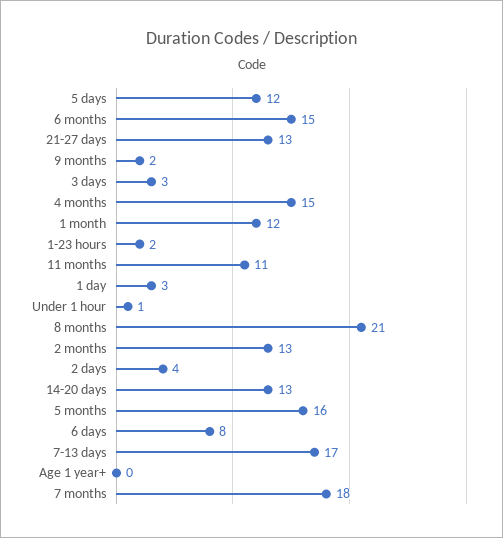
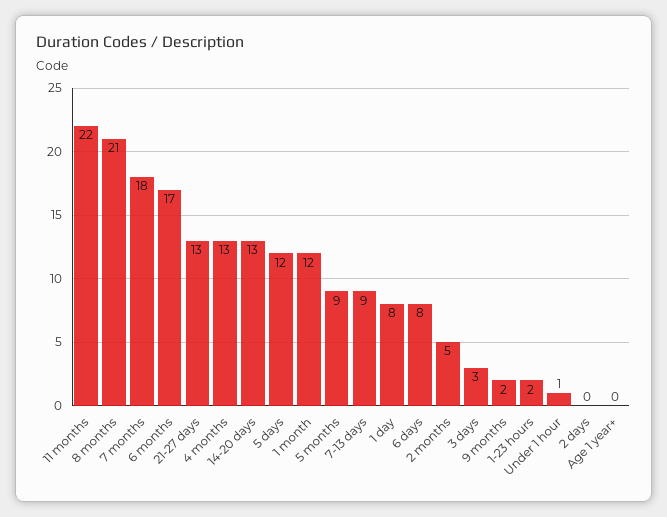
  {
    "5 days": 12,
-   "6 months": 15,
+   "6 months": 17,
    "21-27 days": 13,
    "9 months": 2,
    "3 days": 3,
-   "4 months": 15,
+   "4 months": 13,
    "1 month": 12,
    "1-23 hours": 2,
-   "11 months": 11,
+   "11 months": 22,
-   "1 day": 3,
+   "1 day": 8,
    "Under 1 hour": 1,
    "8 months": 21,
-   "2 months": 13,
+   "2 months": 5,
-   "2 days": 4,
+   "2 days": 0,
    "14-20 days": 13,
-   "5 months": 16,
+   "5 months": 9,
    "6 days": 8,
-   "7-13 days": 17,
+   "7-13 days": 9,
    "Age 1 year+": 0,
    "7 months": 18
  }

